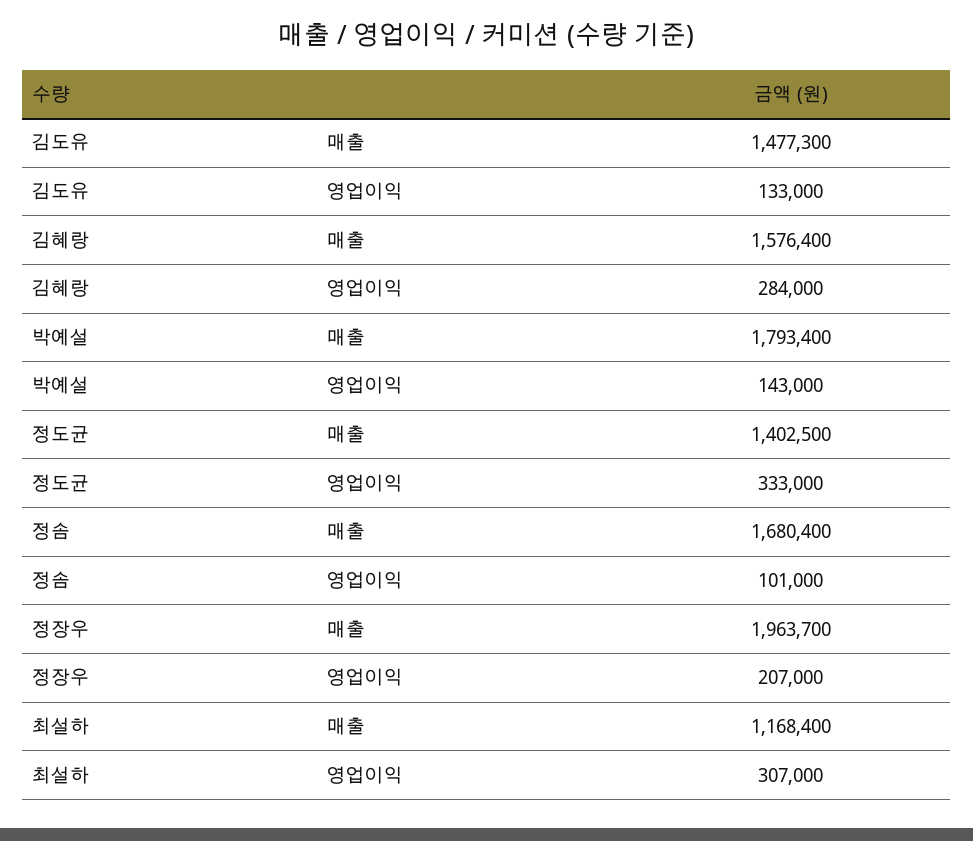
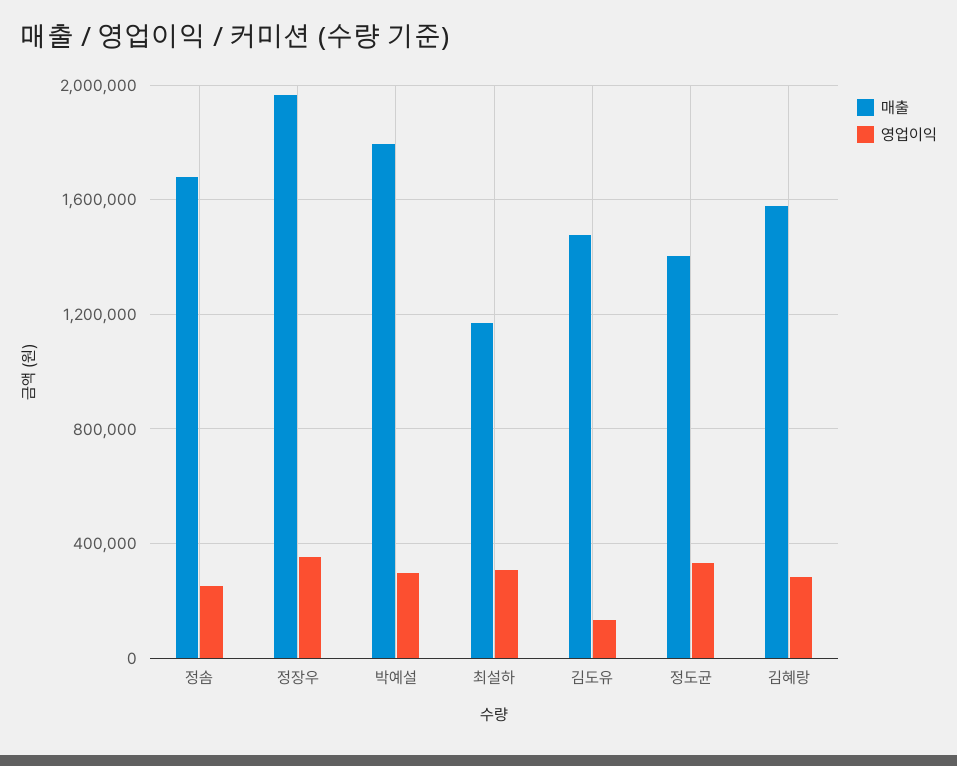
  {
    "매출": {
      "김도유": 1477300,
      "김혜랑": 1576400,
      "박예설": 1793400,
      "정도균": 1402500,
      "정솜": 1680400,
      "정장우": 1963700,
      "최설하": 1168400
    },
    "영업이익": {
      "김도유": 133000,
      "김혜랑": 284000,
-     "박예설": 143000,
+     "박예설": 300000,
      "정도균": 333000,
-     "정솜": 101000,
+     "정솜": 250000,
-     "정장우": 207000,
+     "정장우": 350000,
      "최설하": 307000
    }
  }

